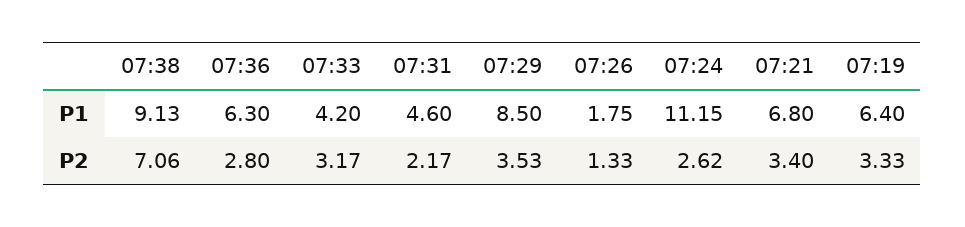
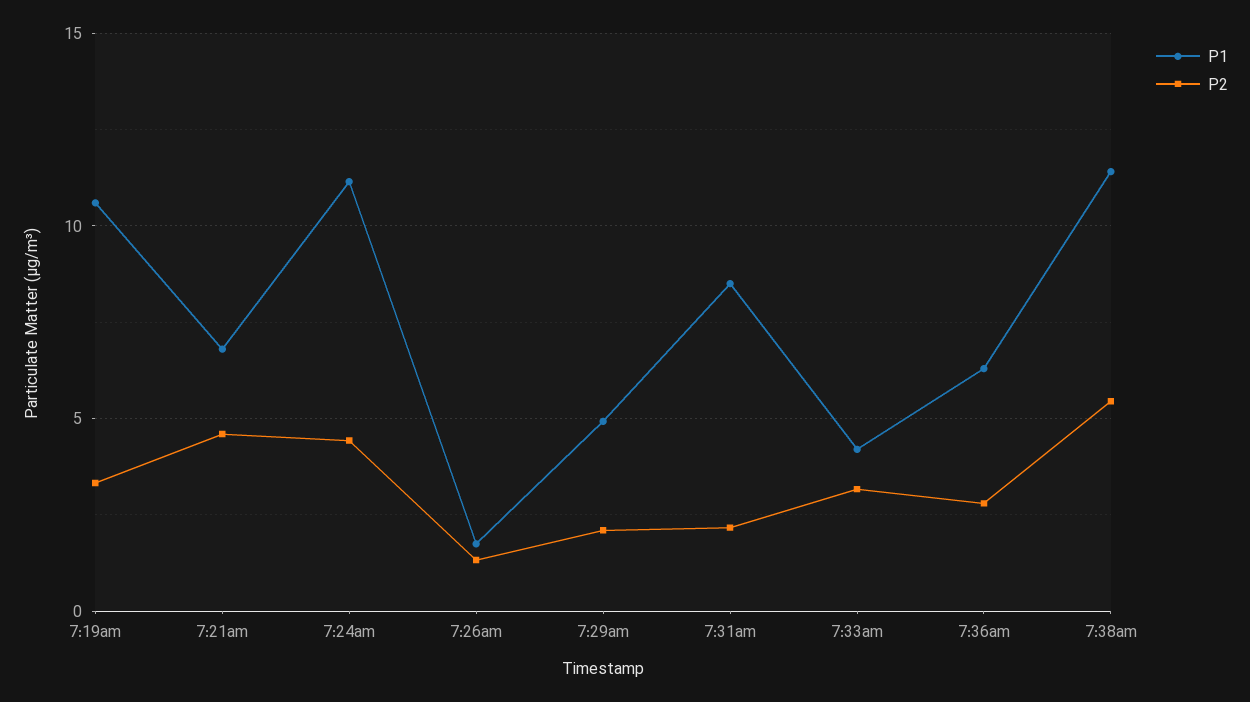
  {
    "P1": {
-     "07:38": 9.13,
+     "07:38": 11.5,
      "07:36": 6.3,
      "07:33": 4.2,
-     "07:31": 4.6,
+     "07:31": 8.5,
-     "07:29": 8.5,
+     "07:29": 5,
      "07:26": 1.75,
      "07:24": 11.15,
      "07:21": 6.8,
-     "07:19": 6.4
+     "07:19": 10.5
    },
    "P2": {
-     "07:38": 7.06,
+     "07:38": 5.5,
      "07:36": 2.8,
      "07:33": 3.17,
      "07:31": 2.17,
-     "07:29": 3.53,
+     "07:29": 2,
      "07:26": 1.33,
-     "07:24": 2.62,
+     "07:24": 4.5,
-     "07:21": 3.4,
+     "07:21": 4.5,
      "07:19": 3.33
    }
  }

